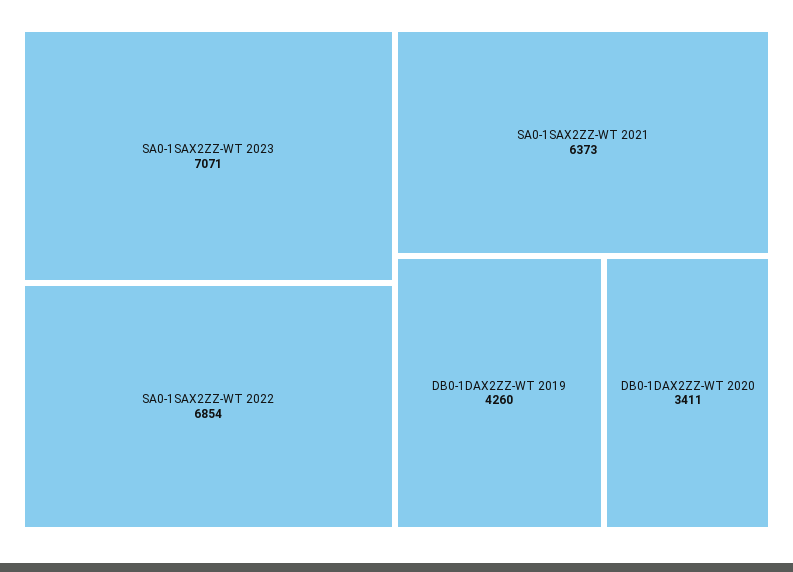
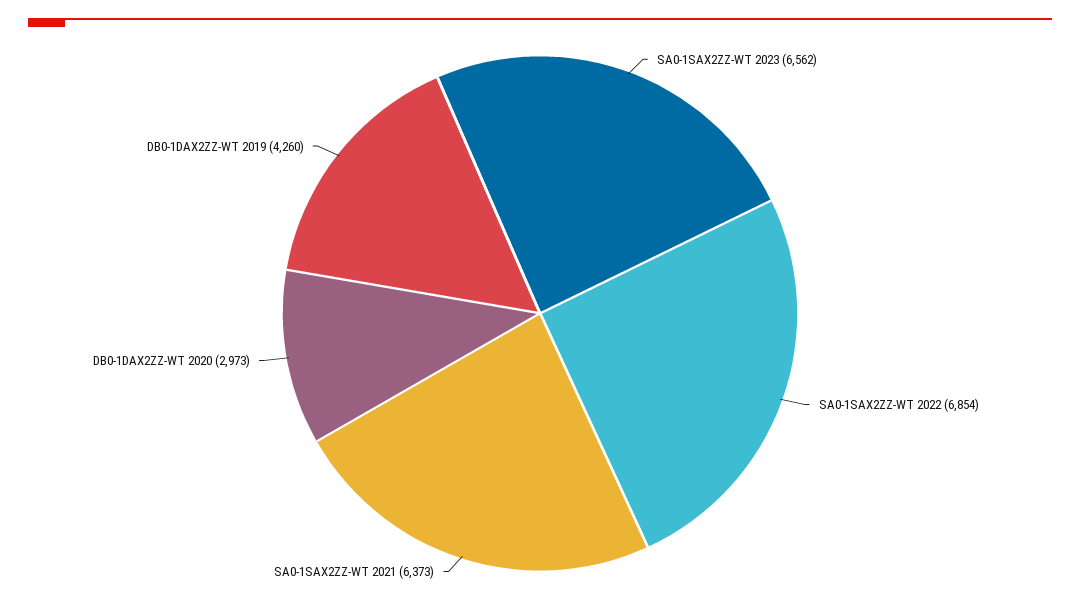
  {
-   "SA0-1SAX2ZZ-WT 2023": 7071,
+   "SA0-1SAX2ZZ-WT 2023": 6562,
    "SA0-1SAX2ZZ-WT 2022": 6854,
    "SA0-1SAX2ZZ-WT 2021": 6373,
    "DB0-1DAX2ZZ-WT 2019": 4260,
-   "DB0-1DAX2ZZ-WT 2020": 3411
+   "DB0-1DAX2ZZ-WT 2020": 2973
  }

